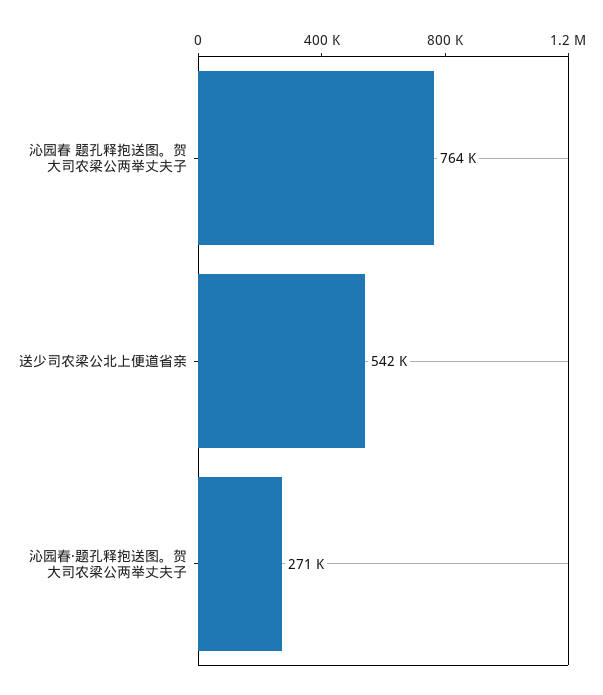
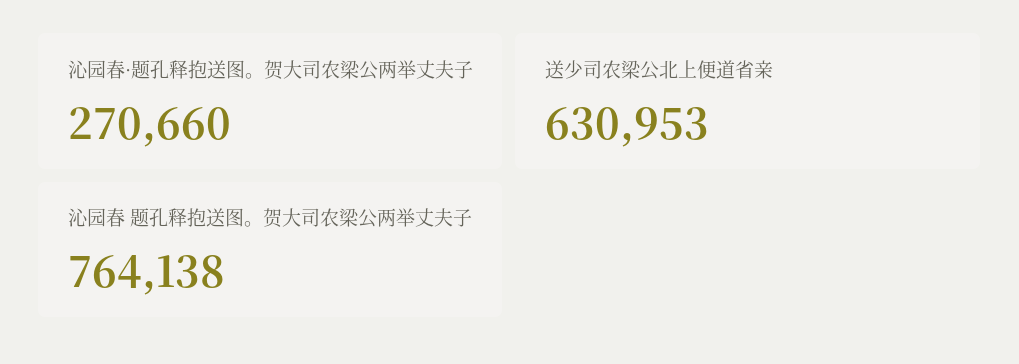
  {
    "沁园春 题孔释抱送图。贺大司农梁公两举丈夫子": 764138,
-   "送少司农梁公北上便道省亲": 542000,
+   "送少司农梁公北上便道省亲": 630953,
    "沁园春·题孔释抱送图。贺大司农梁公两举丈夫子": 270660
  }

